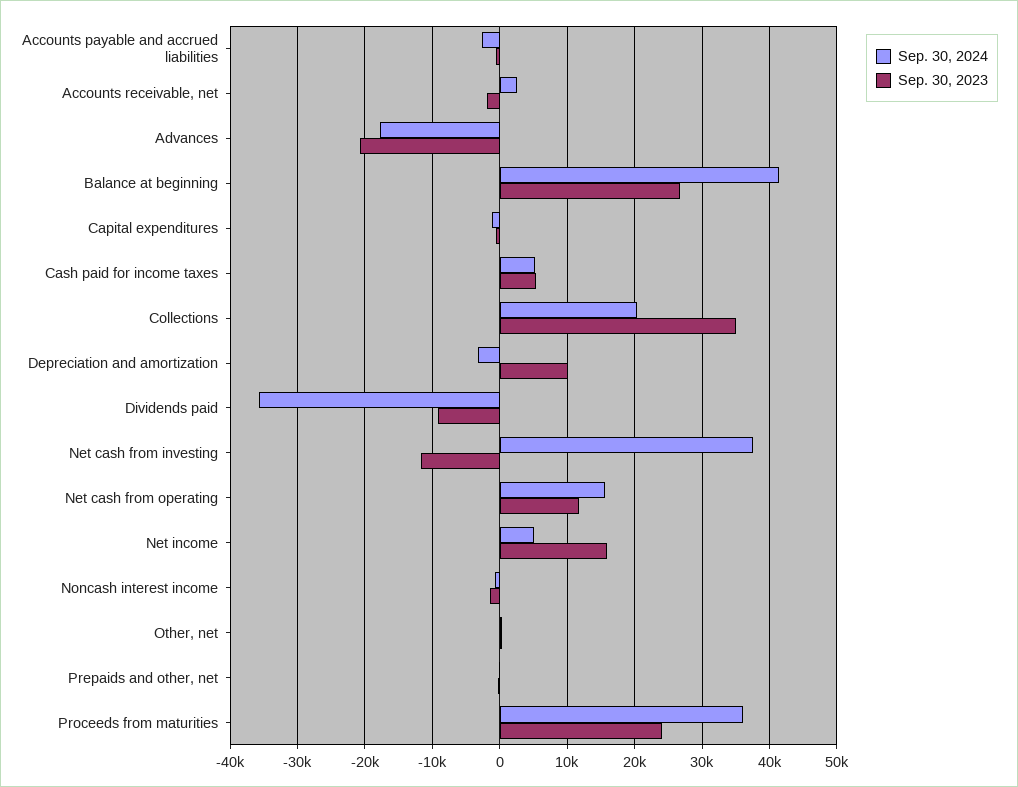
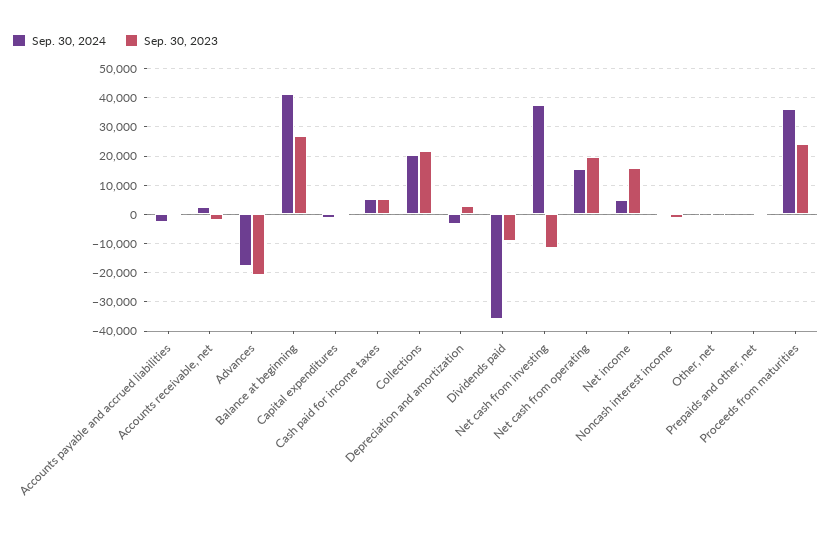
  {
    "Sep. 30, 2024": {
      "Accounts payable and accrued liabilities": -3000,
      "Accounts receivable, net": 3000,
      "Advances": -18000,
      "Balance at beginning": 41000,
      "Capital expenditures": -1000,
      "Cash paid for income taxes": 5000,
      "Collections": 20000,
      "Depreciation and amortization": -3000,
      "Dividends paid": -36000,
      "Net cash from investing": 38000,
      "Net cash from operating": 16000,
      "Net income": 5000,
      "Noncash interest income": -1000,
      "Other, net": 0,
      "Prepaids and other, net": 0,
      "Proceeds from maturities": 36000
    },
    "Sep. 30, 2023": {
      "Accounts payable and accrued liabilities": -1000,
      "Accounts receivable, net": -2000,
      "Advances": -21000,
      "Balance at beginning": 27000,
      "Capital expenditures": -1000,
      "Cash paid for income taxes": 5000,
-     "Collections": 35000,
+     "Collections": 22500,
-     "Depreciation and amortization": 10000,
+     "Depreciation and amortization": 2500,
      "Dividends paid": -9000,
      "Net cash from investing": -12000,
-     "Net cash from operating": 12000,
+     "Net cash from operating": 20000,
      "Net income": 16000,
      "Noncash interest income": -1000,
      "Other, net": 0,
      "Prepaids and other, net": 0,
      "Proceeds from maturities": 24000
    }
  }

